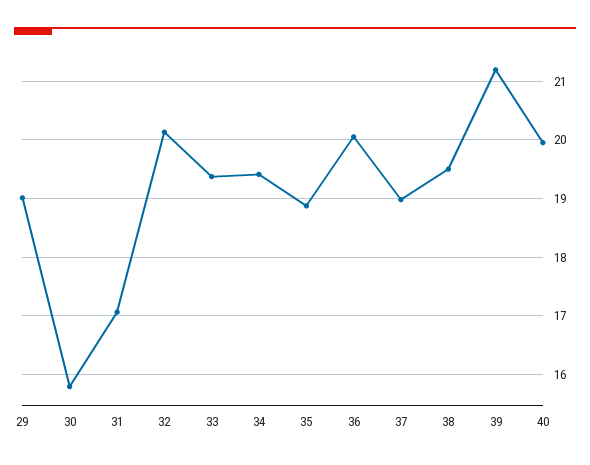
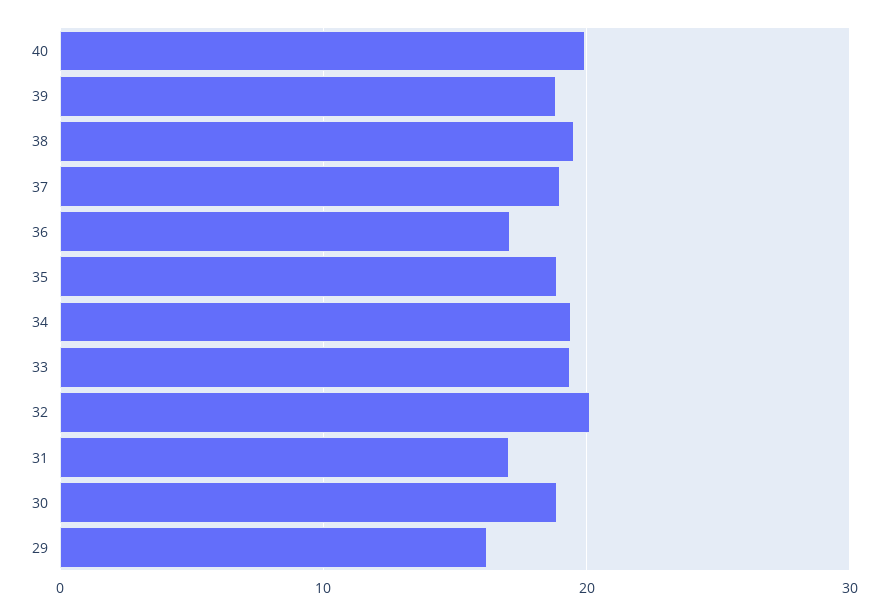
  {
-   "29": 19,
+   "29": 16,
-   "30": 15.8,
+   "30": 19,
    "31": 17,
    "32": 20.2,
    "33": 19.4,
    "34": 19.4,
    "35": 18.8,
-   "36": 20,
+   "36": 17,
    "37": 19,
    "38": 19.6,
-   "39": 21.2,
+   "39": 19,
    "40": 20
  }

